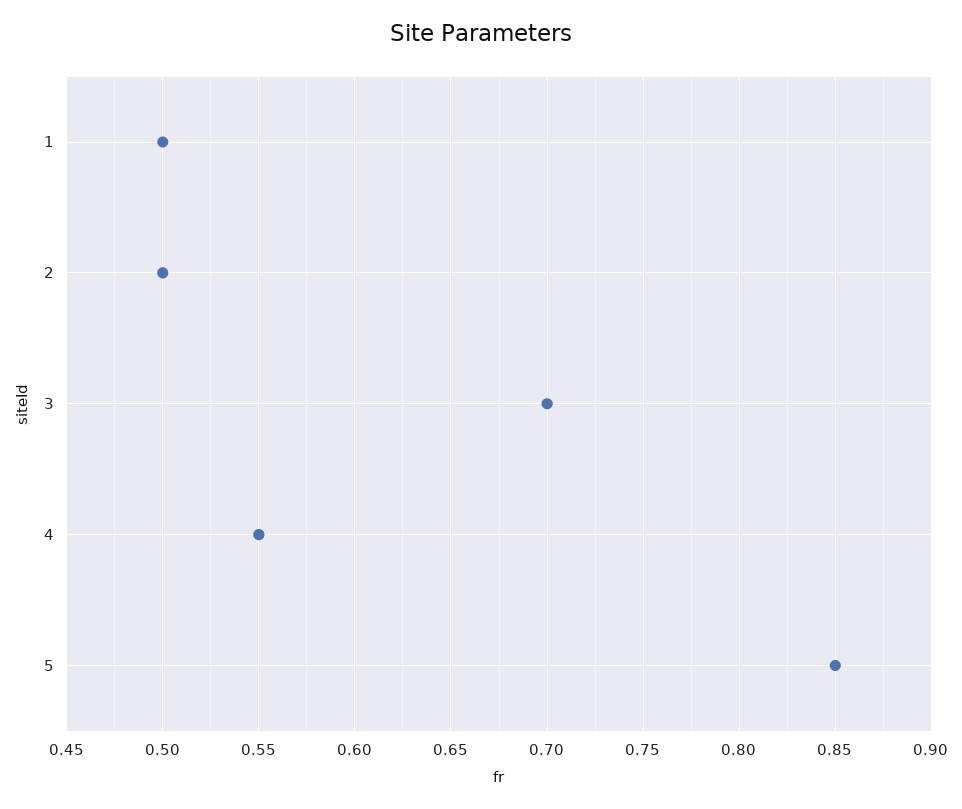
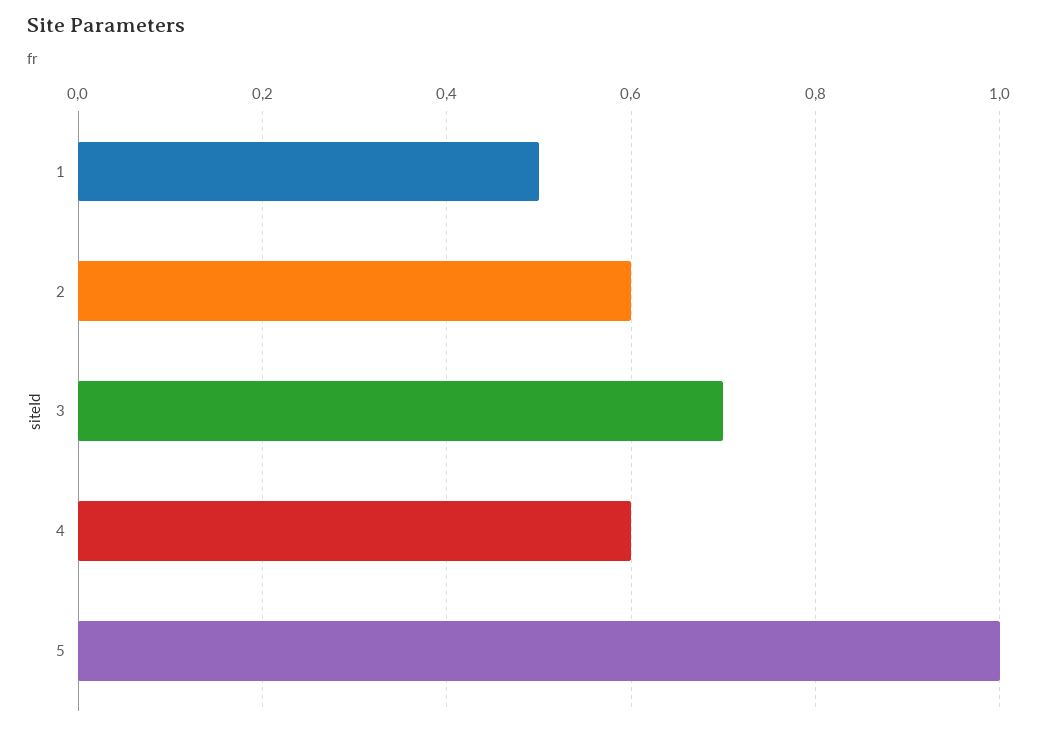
  {
    "1": 0.5,
-   "2": 0.5,
+   "2": 0.6,
    "3": 0.7,
-   "4": 0.55,
+   "4": 0.6,
-   "5": 0.85
+   "5": 1
  }

